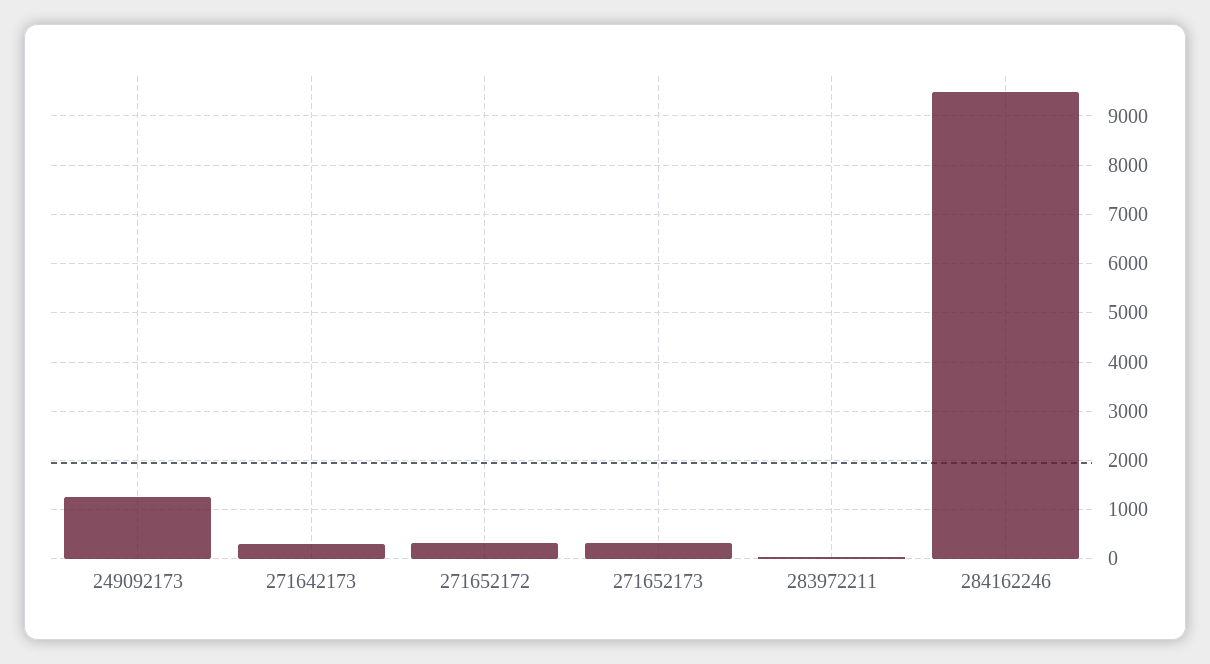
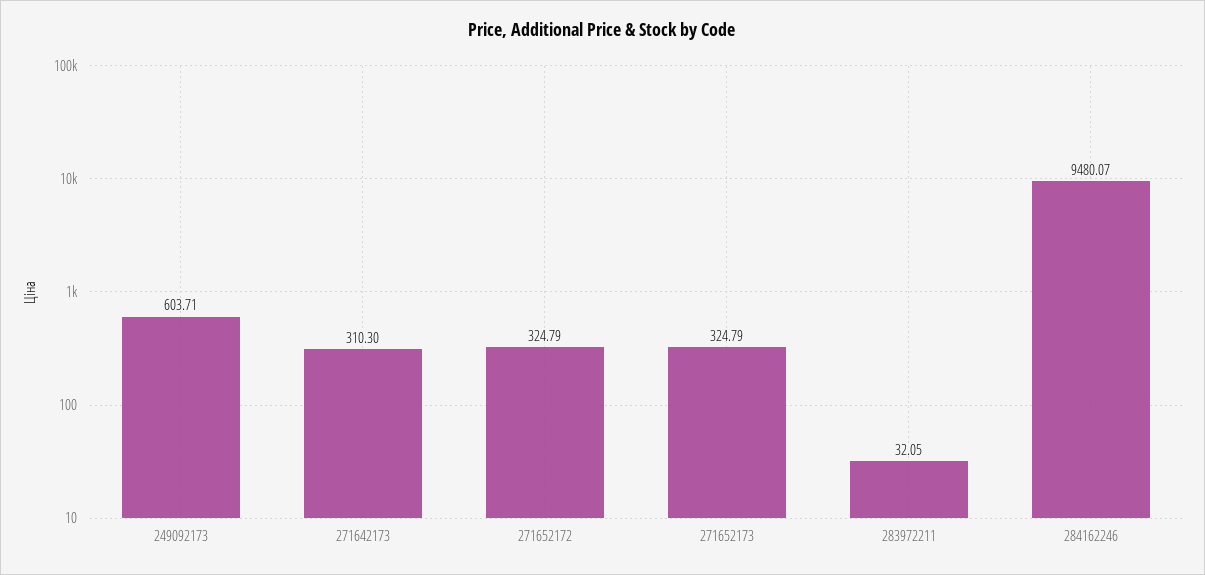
  {
-   "249092173": 1200,
+   "249092173": 603.71,
    "271642173": 310.3,
    "271652172": 324.79,
    "271652173": 324.79,
    "283972211": 32.05,
    "284162246": 9480.07
  }

